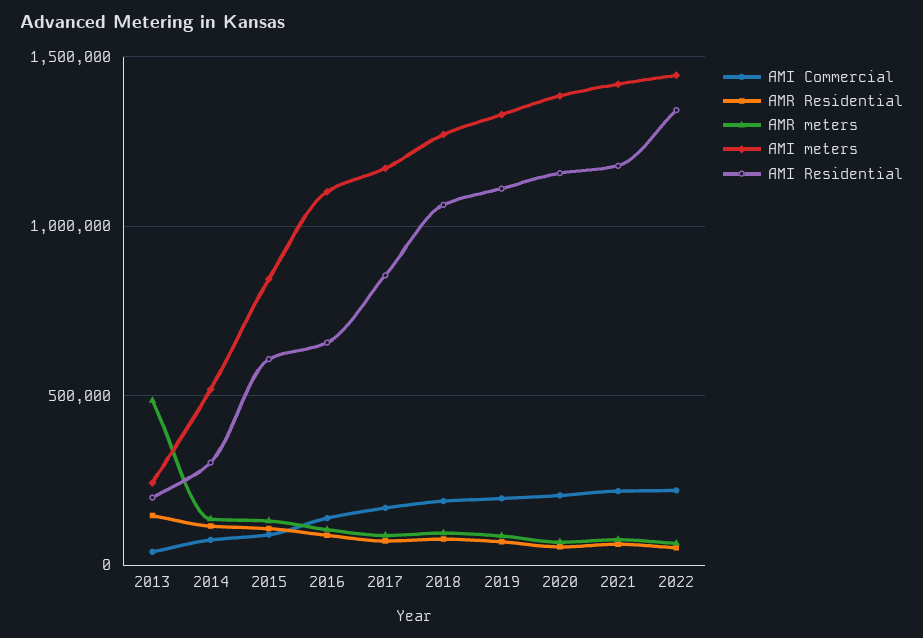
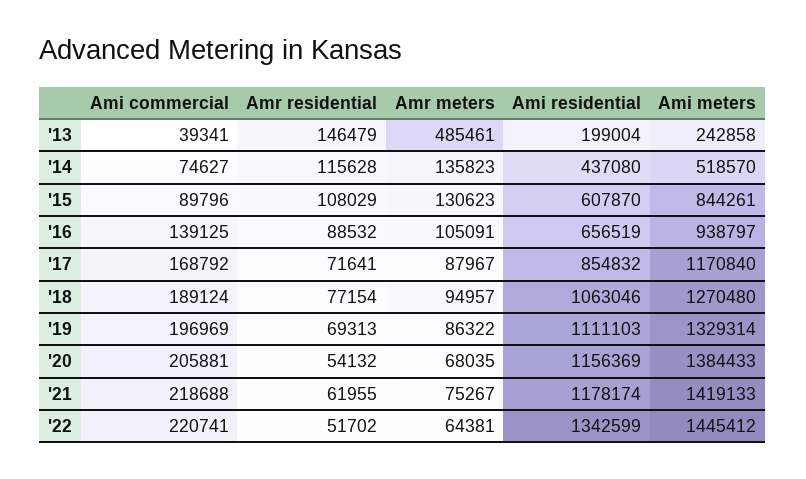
  {
    "AMI Commercial": {
      "2013": 39341,
      "2014": 74627,
      "2015": 89796,
      "2016": 139125,
      "2017": 168792,
      "2018": 189124,
      "2019": 196969,
      "2020": 205881,
      "2021": 218688,
      "2022": 220741
    },
    "AMR Residential": {
      "2013": 146479,
      "2014": 115628,
      "2015": 108029,
      "2016": 88532,
      "2017": 71641,
      "2018": 77154,
      "2019": 69313,
      "2020": 54132,
      "2021": 61955,
      "2022": 51702
    },
    "AMR meters": {
      "2013": 485461,
      "2014": 135823,
      "2015": 130623,
      "2016": 105091,
      "2017": 87967,
      "2018": 94957,
      "2019": 86322,
      "2020": 68035,
      "2021": 75267,
      "2022": 64381
    },
    "AMI meters": {
      "2013": 242858,
      "2014": 518570,
      "2015": 844261,
-     "2016": 1100000,
+     "2016": 938797,
      "2017": 1170840,
      "2018": 1270480,
      "2019": 1329314,
      "2020": 1384433,
      "2021": 1419133,
      "2022": 1445412
    },
    "AMI Residential": {
      "2013": 199004,
-     "2014": 300000,
+     "2014": 437080,
      "2015": 607870,
      "2016": 656519,
      "2017": 854832,
      "2018": 1063046,
      "2019": 1111103,
      "2020": 1156369,
      "2021": 1178174,
      "2022": 1342599
    }
  }

